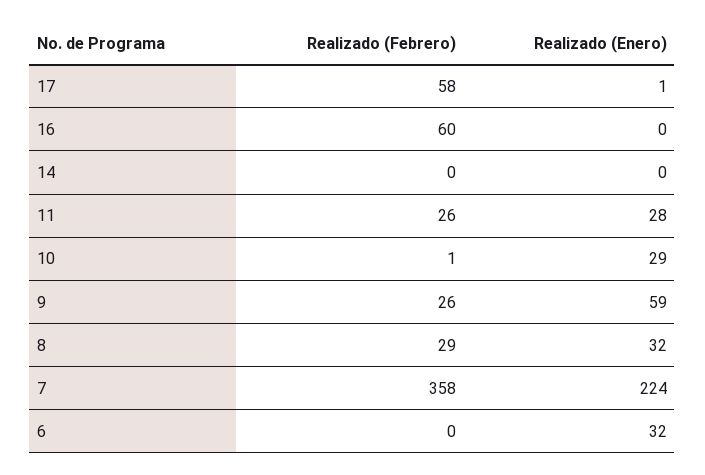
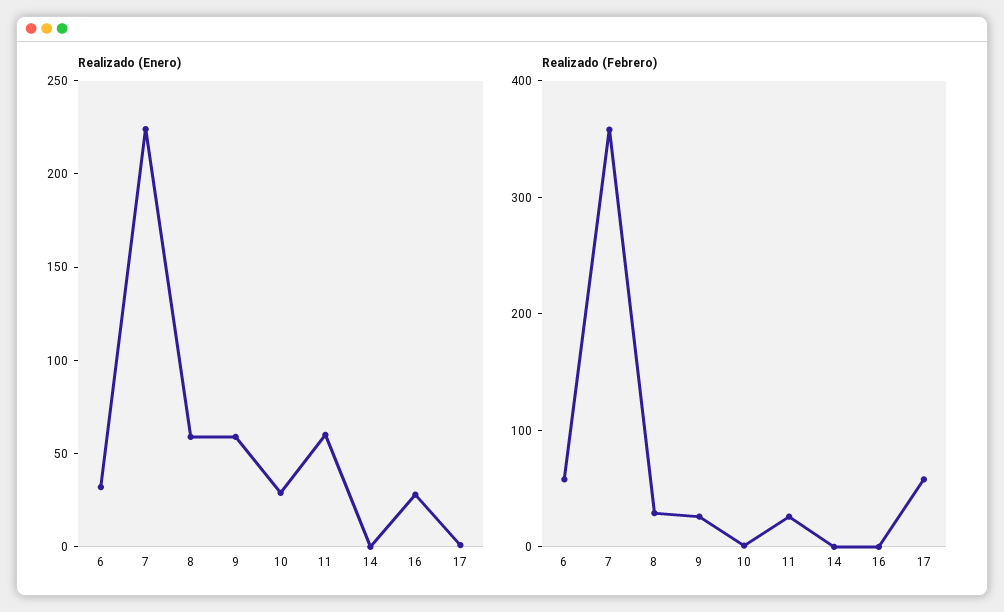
  {
    "Realizado (Febrero)": {
      "17": 58,
-     "16": 60,
+     "16": 0,
      "14": 0,
      "11": 26,
      "10": 1,
      "9": 26,
      "8": 29,
      "7": 358,
-     "6": 0
+     "6": 60
    },
    "Realizado (Enero)": {
      "17": 1,
-     "16": 0,
+     "16": 30,
      "14": 0,
-     "11": 28,
+     "11": 60,
      "10": 29,
      "9": 59,
-     "8": 32,
+     "8": 60,
      "7": 224,
      "6": 32
    }
  }

